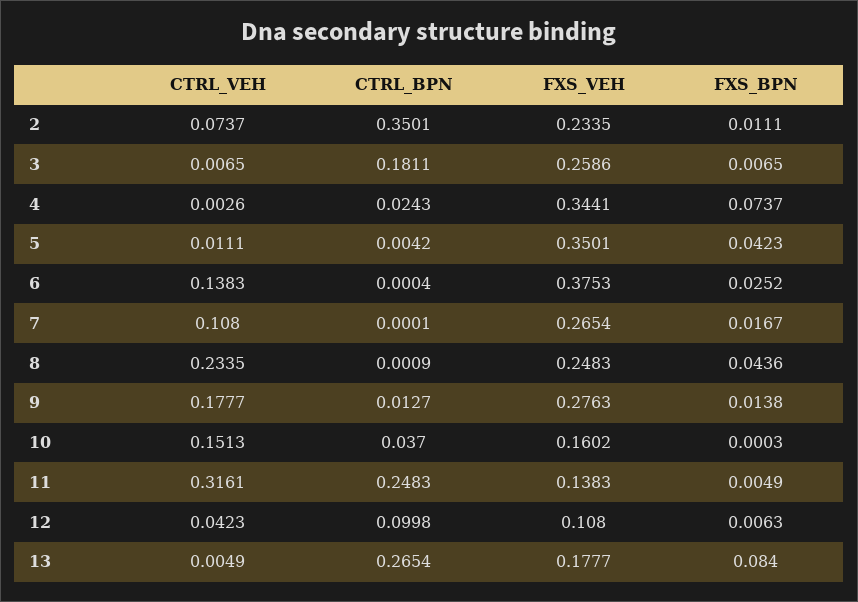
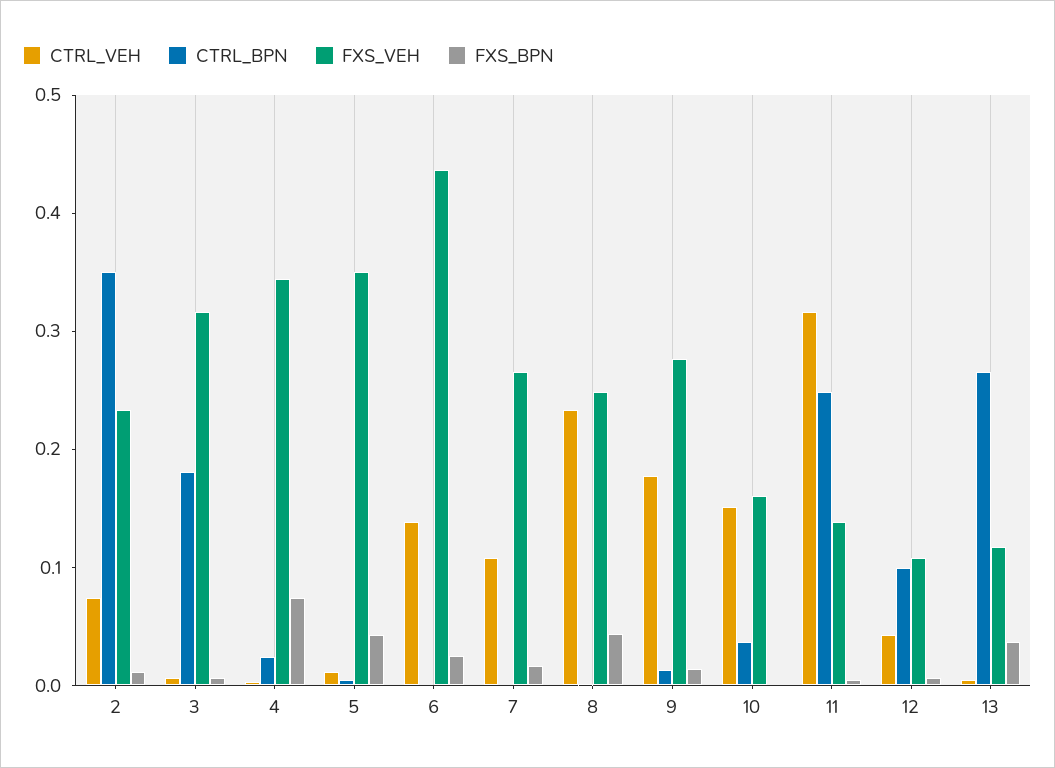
  {
    "CTRL_VEH": {
      "2": 0.0737,
      "3": 0.0065,
      "4": 0.0026,
      "5": 0.0111,
      "6": 0.1383,
      "7": 0.108,
      "8": 0.2335,
      "9": 0.1777,
      "10": 0.1513,
      "11": 0.3161,
      "12": 0.0423,
      "13": 0.0049
    },
    "CTRL_BPN": {
      "2": 0.3501,
      "3": 0.1811,
      "4": 0.0243,
      "5": 0.0042,
      "6": 0.0004,
      "7": 0.0001,
      "8": 0.0009,
      "9": 0.0127,
      "10": 0.037,
      "11": 0.2483,
      "12": 0.0998,
      "13": 0.2654
    },
    "FXS_VEH": {
      "2": 0.2335,
-     "3": 0.2586,
+     "3": 0.32,
      "4": 0.3441,
      "5": 0.3501,
-     "6": 0.3753,
+     "6": 0.44,
      "7": 0.2654,
      "8": 0.2483,
      "9": 0.2763,
      "10": 0.1602,
      "11": 0.1383,
      "12": 0.108,
-     "13": 0.1777
+     "13": 0.12
    },
    "FXS_BPN": {
      "2": 0.0111,
      "3": 0.0065,
      "4": 0.0737,
      "5": 0.0423,
      "6": 0.0252,
      "7": 0.0167,
      "8": 0.0436,
      "9": 0.0138,
      "10": 0.0003,
      "11": 0.0049,
      "12": 0.0063,
-     "13": 0.084
+     "13": 0.04
    }
  }

